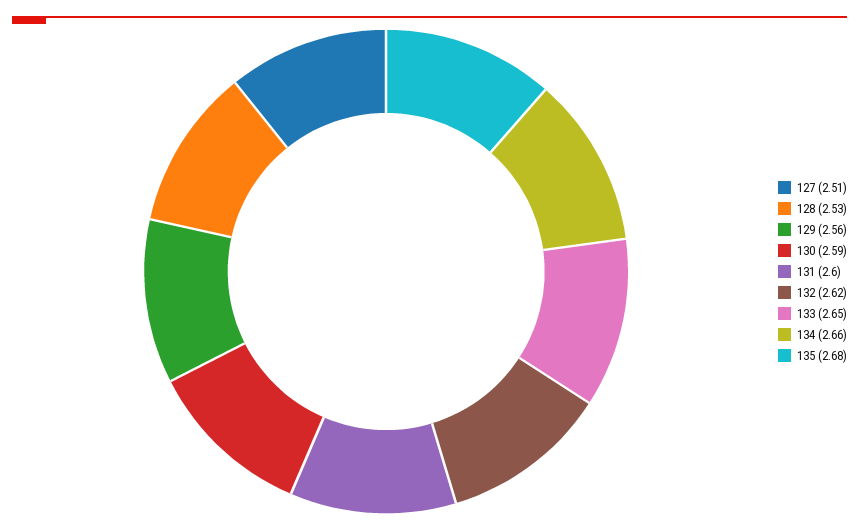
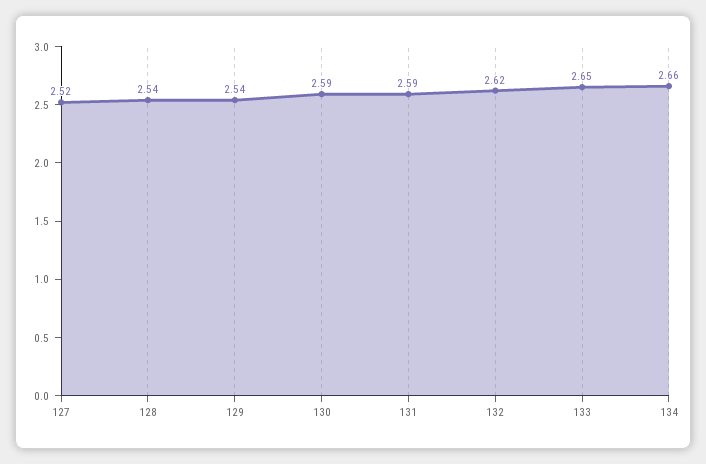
  {
-   "127": 2.51,
+   "127": 2.52,
-   "128": 2.53,
+   "128": 2.54,
-   "129": 2.56,
+   "129": 2.54,
    "130": 2.59,
-   "131": 2.6,
+   "131": 2.59,
    "132": 2.62,
    "133": 2.65,
-   "134": 2.66,
+   "134": 2.66
-   "135": 2.68
  }

